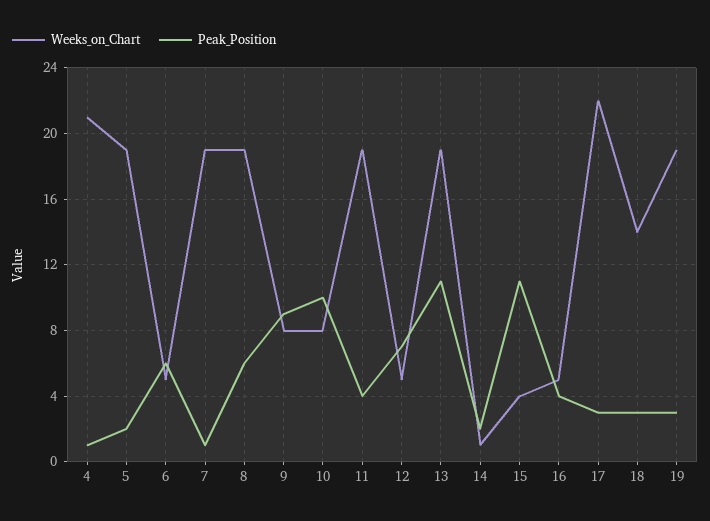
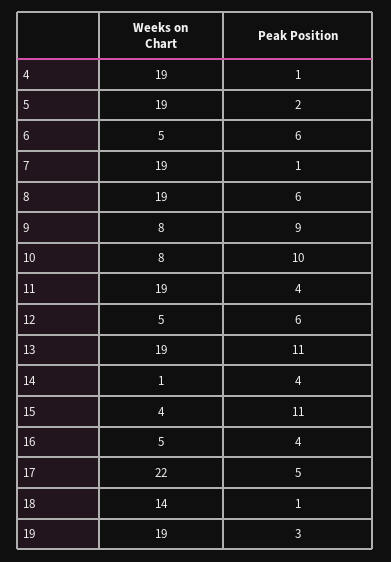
  {
    "Weeks_on_Chart": {
-     "4": 21,
+     "4": 19,
      "5": 19,
      "6": 5,
      "7": 19,
      "8": 19,
      "9": 8,
      "10": 8,
      "11": 19,
      "12": 5,
      "13": 19,
      "14": 1,
      "15": 4,
      "16": 5,
      "17": 22,
      "18": 14,
      "19": 19
    },
    "Peak_Position": {
      "4": 1,
      "5": 2,
      "6": 6,
      "7": 1,
      "8": 6,
      "9": 9,
      "10": 10,
      "11": 4,
-     "12": 7,
+     "12": 6,
      "13": 11,
-     "14": 2,
+     "14": 4,
      "15": 11,
      "16": 4,
-     "17": 3,
+     "17": 5,
-     "18": 3,
+     "18": 1,
      "19": 3
    }
  }

